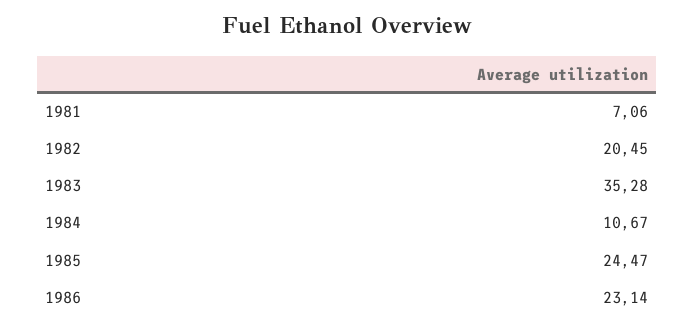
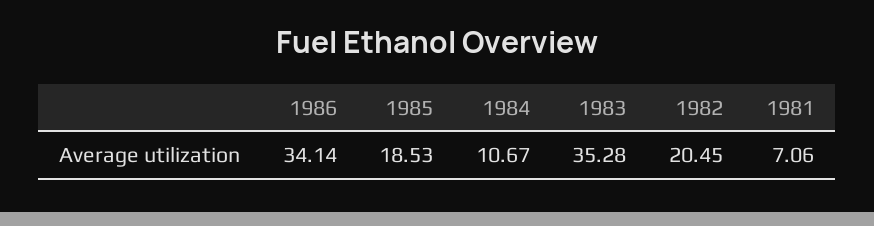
  {
    "1981": 7.06,
    "1982": 20.45,
    "1983": 35.28,
    "1984": 10.67,
-   "1985": 24.47,
+   "1985": 18.53,
-   "1986": 23.14
+   "1986": 34.14
  }

